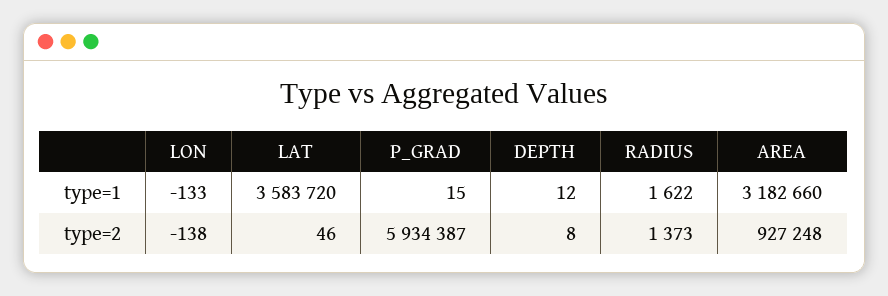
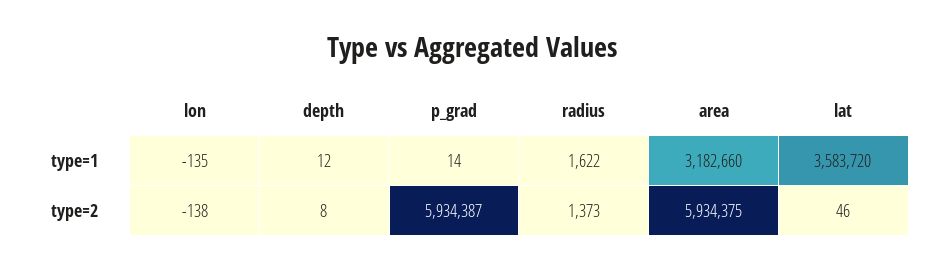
  {
    "LON": {
-     "type=1": -133,
+     "type=1": -135,
      "type=2": -138
    },
    "LAT": {
      "type=1": 3583720,
      "type=2": 46
    },
    "P_GRAD": {
-     "type=1": 15,
+     "type=1": 14,
      "type=2": 5934387
    },
    "DEPTH": {
      "type=1": 12,
      "type=2": 8
    },
    "RADIUS": {
      "type=1": 1622,
      "type=2": 1373
    },
    "AREA": {
      "type=1": 3182660,
-     "type=2": 927248
+     "type=2": 5934375
    }
  }

